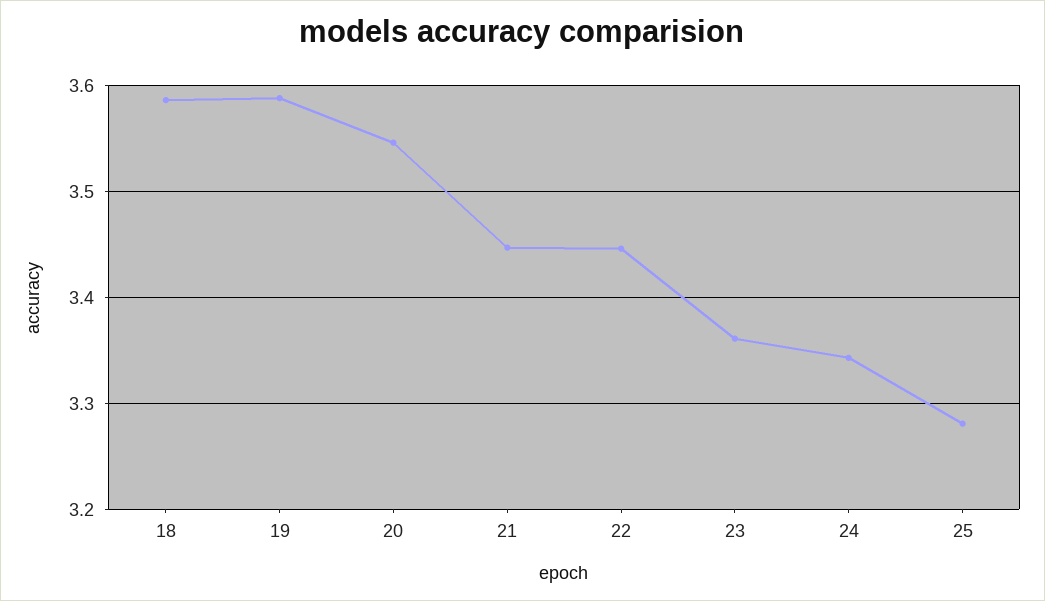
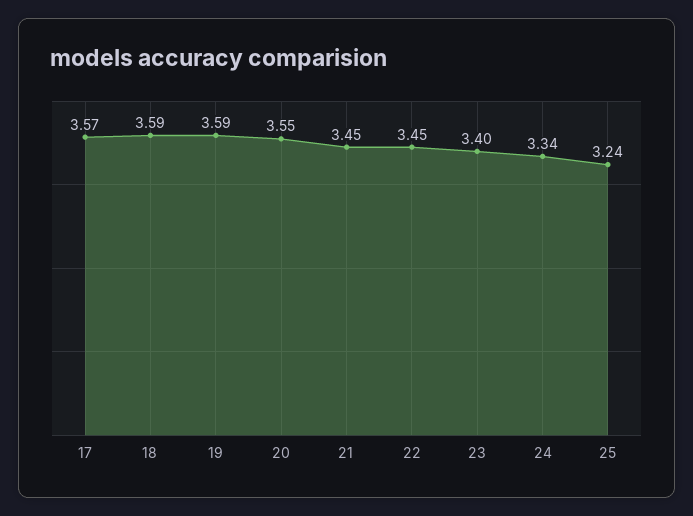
  {
    "18": 3.59,
    "19": 3.59,
    "20": 3.55,
    "21": 3.45,
    "22": 3.45,
-   "23": 3.36,
+   "23": 3.4,
    "24": 3.34,
-   "25": 3.28
+   "25": 3.24,
+   "17": 3.57
  }

